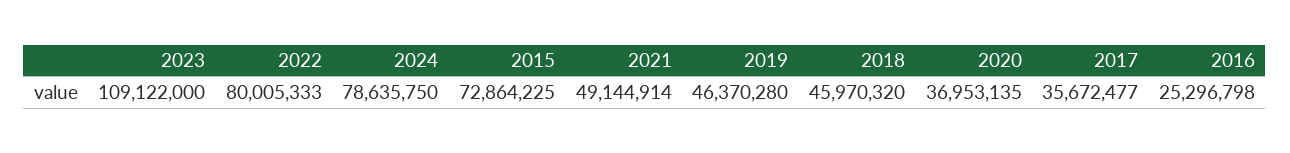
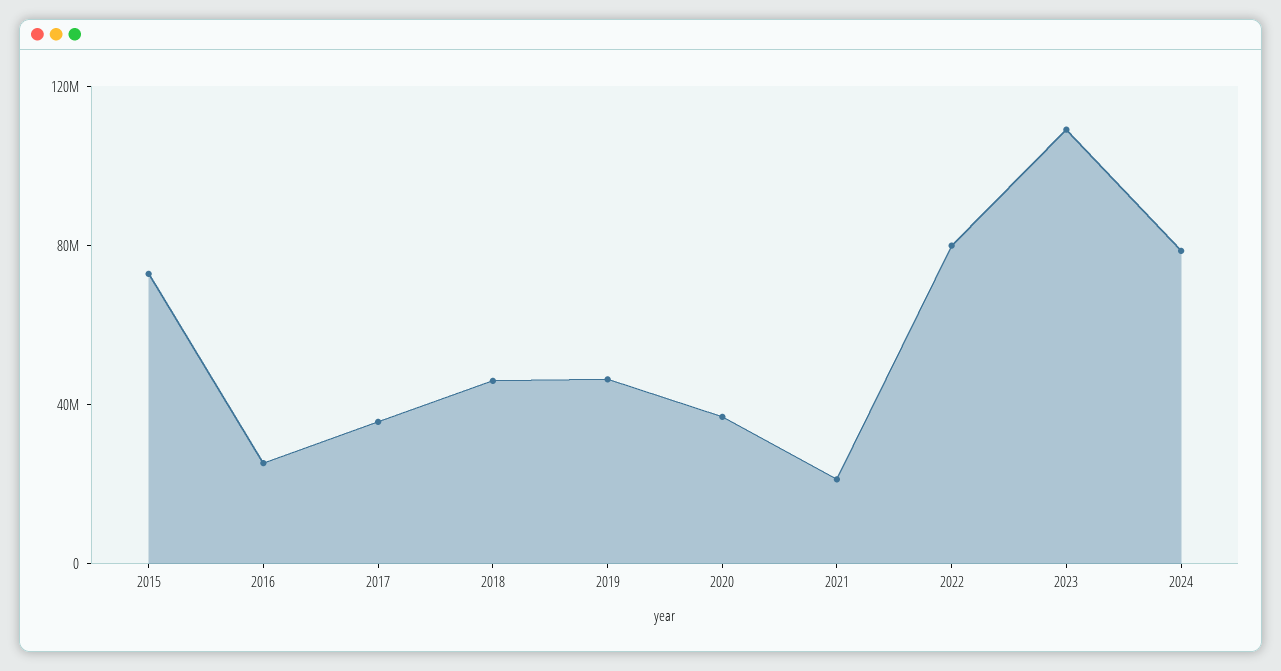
  {
    "2023": 109122000,
    "2022": 80005333,
    "2024": 78635750,
    "2015": 72864225,
-   "2021": 49144914,
+   "2021": 20000000,
    "2019": 46370280,
    "2018": 45970320,
    "2020": 36953135,
    "2017": 35672477,
    "2016": 25296798
  }

